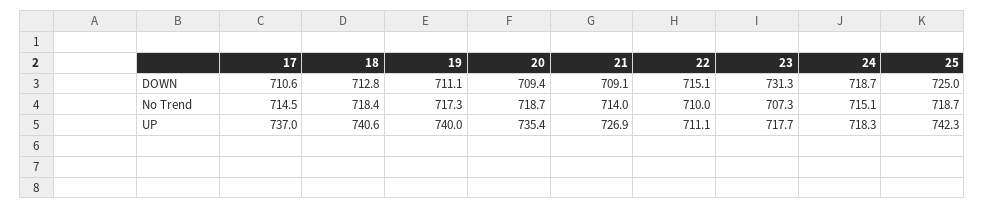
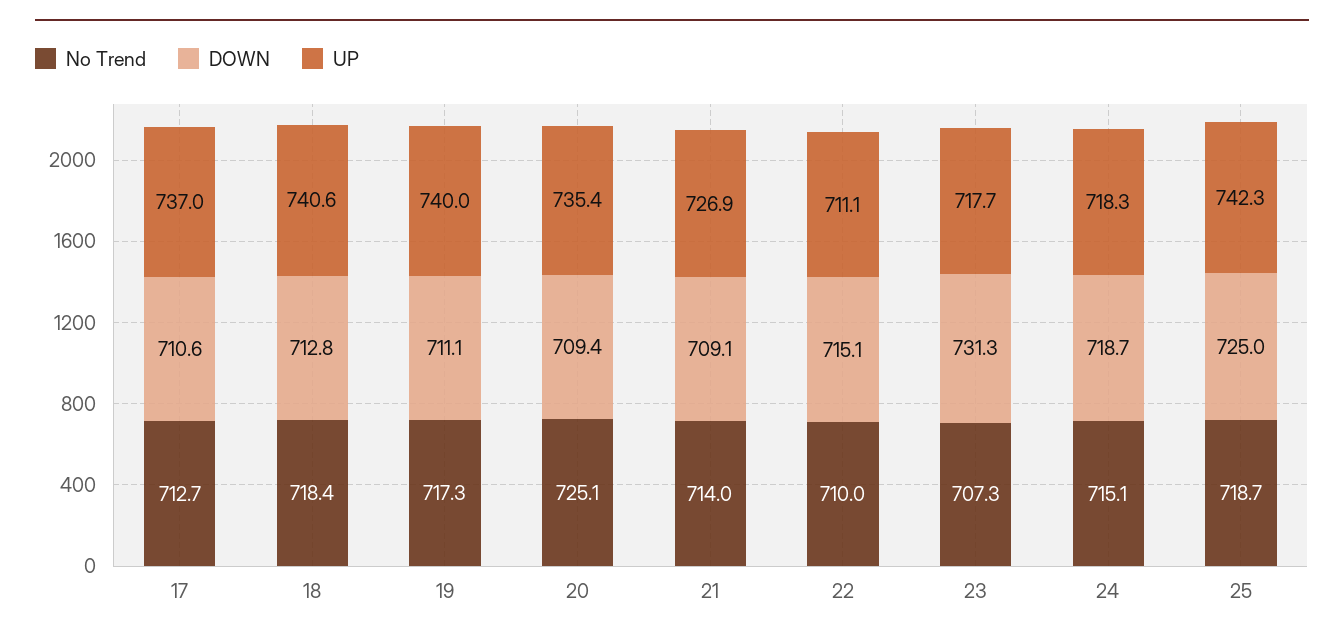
  {
    "DOWN": {
      "17": 710.6,
      "18": 712.8,
      "19": 711.1,
      "20": 709.4,
      "21": 709.1,
      "22": 715.1,
      "23": 731.3,
      "24": 718.7,
      "25": 725
    },
    "No Trend": {
-     "17": 714.5,
+     "17": 712.7,
      "18": 718.4,
      "19": 717.3,
-     "20": 718.7,
+     "20": 725.1,
      "21": 714,
      "22": 710,
      "23": 707.3,
      "24": 715.1,
      "25": 718.7
    },
    "UP": {
      "17": 737,
      "18": 740.6,
      "19": 740,
      "20": 735.4,
      "21": 726.9,
      "22": 711.1,
      "23": 717.7,
      "24": 718.3,
      "25": 742.3
    }
  }

